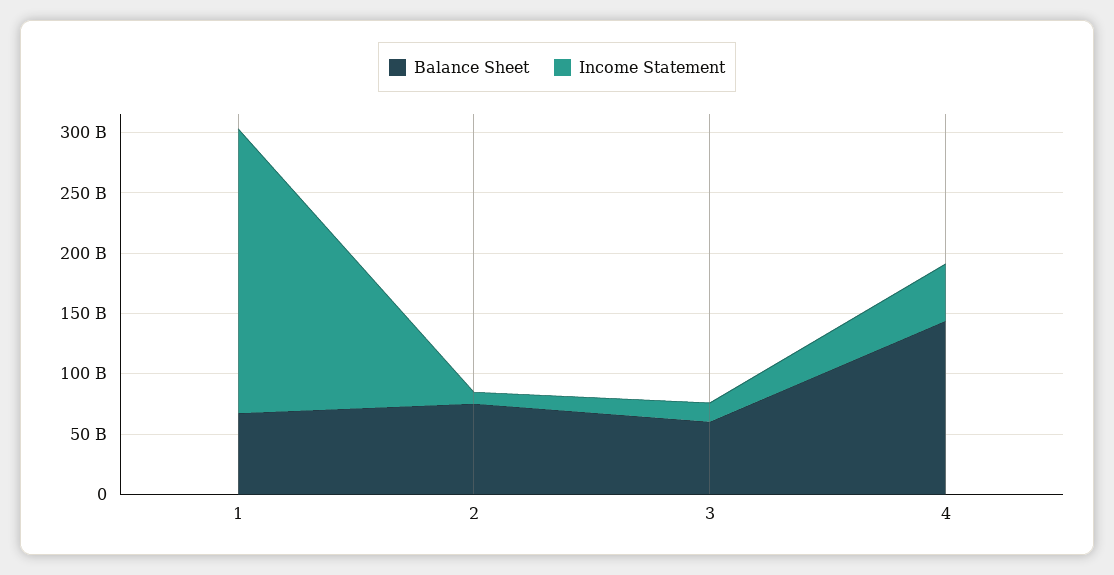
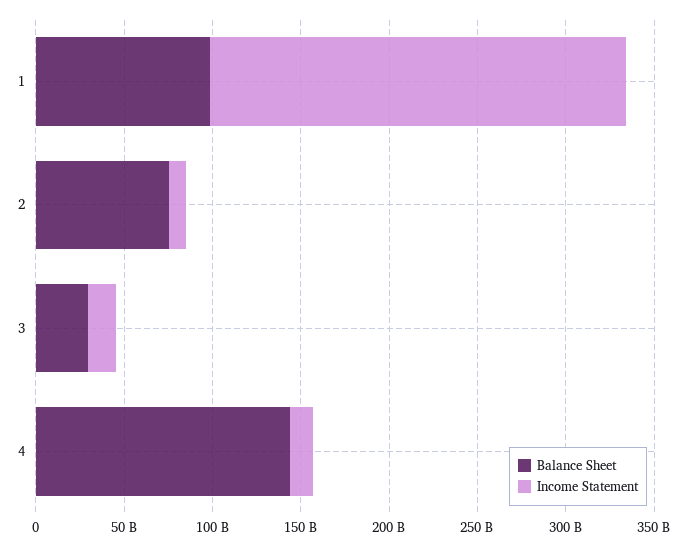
  {
    "Balance Sheet": {
-     "1": 70000000000,
+     "1": 100000000000,
      "2": 80000000000,
-     "3": 60000000000,
+     "3": 30000000000,
      "4": 140000000000
    },
    "Income Statement": {
      "1": 240000000000,
      "2": 10000000000,
      "3": 20000000000,
-     "4": 50000000000
+     "4": 10000000000
    }
  }

